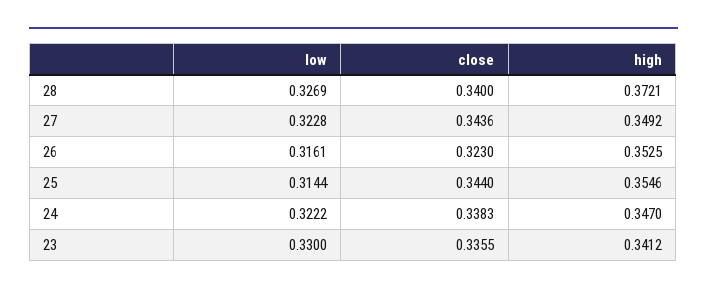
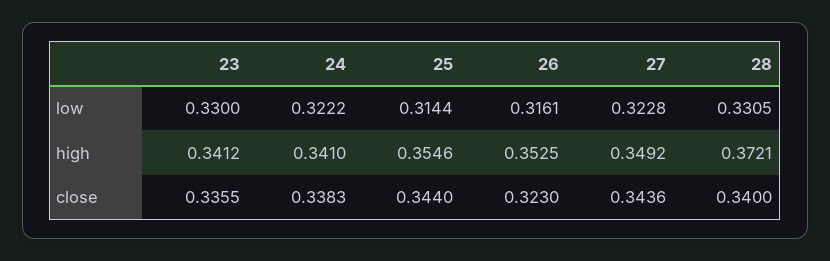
  {
    "low": {
-     "28": 0.3269,
+     "28": 0.3305,
      "27": 0.3228,
      "26": 0.3161,
      "25": 0.3144,
      "24": 0.3222,
      "23": 0.33
    },
    "close": {
      "28": 0.34,
      "27": 0.3436,
      "26": 0.323,
      "25": 0.344,
      "24": 0.3383,
      "23": 0.3355
    },
    "high": {
      "28": 0.3721,
      "27": 0.3492,
      "26": 0.3525,
      "25": 0.3546,
-     "24": 0.347,
+     "24": 0.341,
      "23": 0.3412
    }
  }

